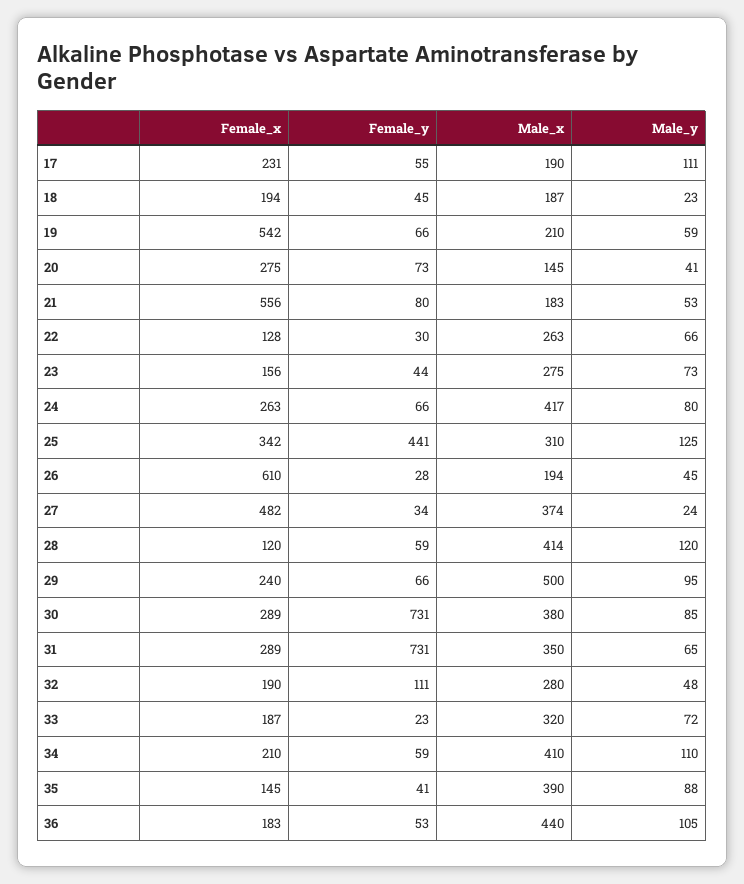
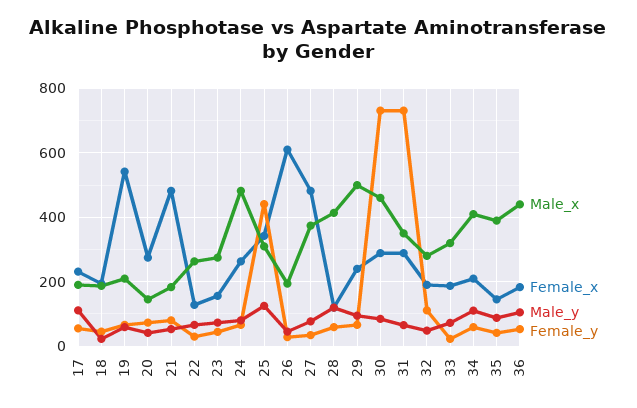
  {
    "Female_x": {
      "17": 231,
      "18": 194,
      "19": 542,
      "20": 275,
-     "21": 556,
+     "21": 480,
      "22": 128,
      "23": 156,
      "24": 263,
      "25": 342,
      "26": 610,
      "27": 482,
      "28": 120,
      "29": 240,
      "30": 289,
      "31": 289,
      "32": 190,
      "33": 187,
      "34": 210,
      "35": 145,
      "36": 183
    },
    "Female_y": {
      "17": 55,
      "18": 45,
      "19": 66,
      "20": 73,
      "21": 80,
      "22": 30,
      "23": 44,
      "24": 66,
      "25": 441,
      "26": 28,
      "27": 34,
      "28": 59,
      "29": 66,
      "30": 731,
      "31": 731,
      "32": 111,
      "33": 23,
      "34": 59,
      "35": 41,
      "36": 53
    },
    "Male_x": {
      "17": 190,
      "18": 187,
      "19": 210,
      "20": 145,
      "21": 183,
      "22": 263,
      "23": 275,
-     "24": 417,
+     "24": 480,
      "25": 310,
      "26": 194,
      "27": 374,
      "28": 414,
      "29": 500,
-     "30": 380,
+     "30": 460,
      "31": 350,
      "32": 280,
      "33": 320,
      "34": 410,
      "35": 390,
      "36": 440
    },
    "Male_y": {
      "17": 111,
      "18": 23,
      "19": 59,
      "20": 41,
      "21": 53,
      "22": 66,
      "23": 73,
      "24": 80,
      "25": 125,
      "26": 45,
-     "27": 24,
+     "27": 80,
      "28": 120,
      "29": 95,
      "30": 85,
      "31": 65,
      "32": 48,
      "33": 72,
      "34": 110,
      "35": 88,
      "36": 105
    }
  }

